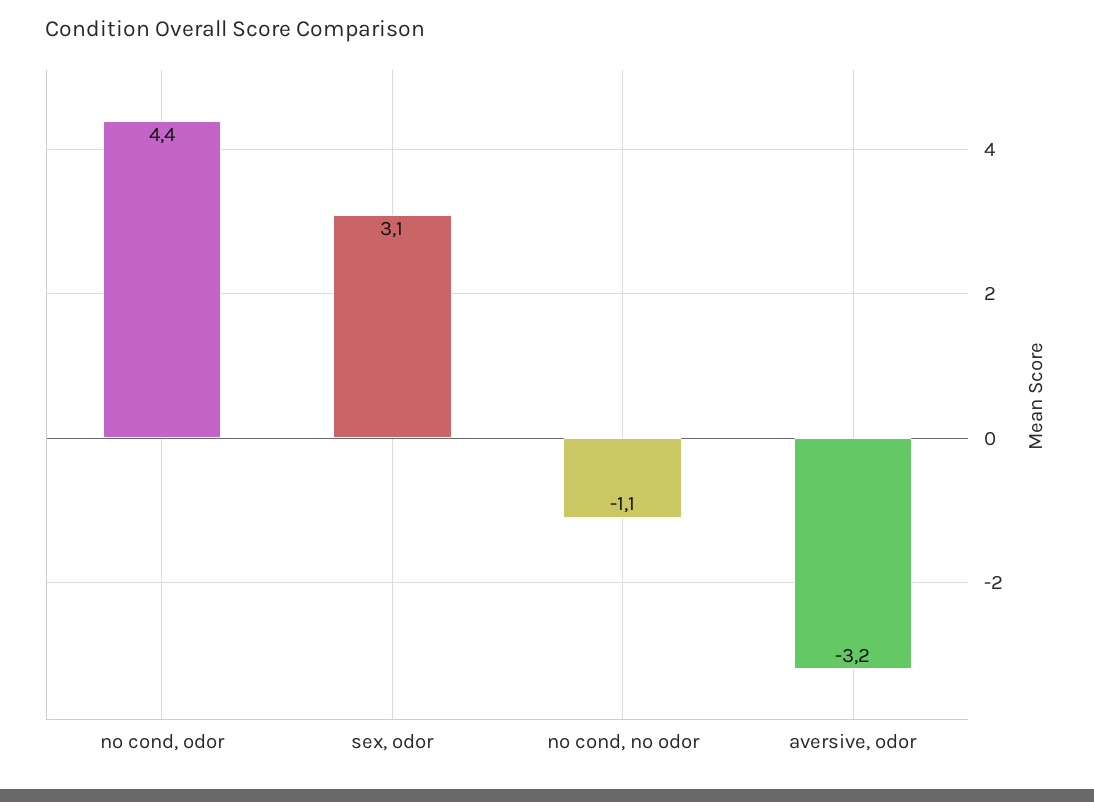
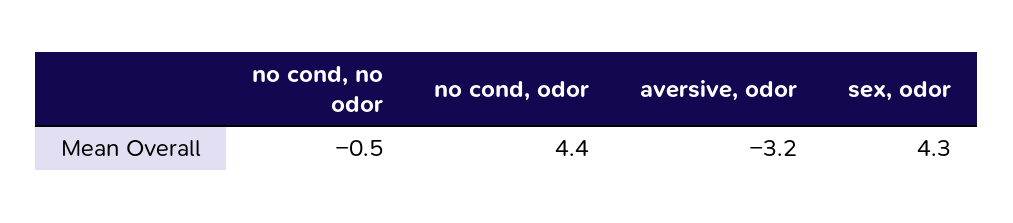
  {
    "no cond, odor": 4.4,
-   "sex, odor": 3.1,
+   "sex, odor": 4.3,
-   "no cond, no odor": -1.1,
+   "no cond, no odor": -0.5,
    "aversive, odor": -3.2
  }

